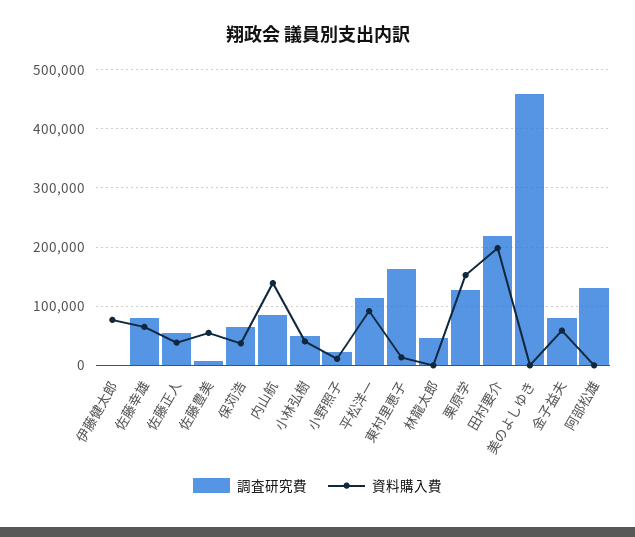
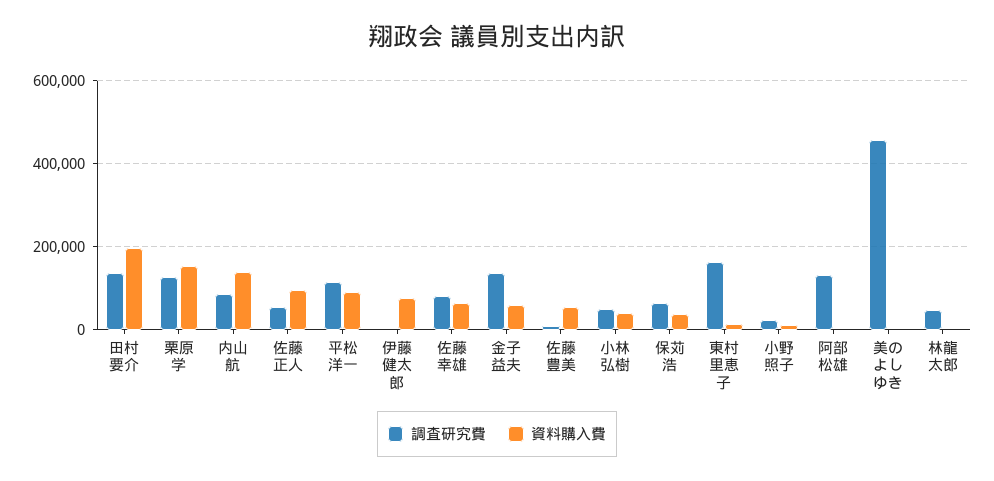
  {
    "調査研究費": {
      "伊藤健太郎": 0,
      "佐藤幸雄": 80000,
      "佐藤正人": 60000,
      "佐藤豊美": 0,
      "保苅浩": 60000,
      "内山航": 80000,
      "小林弘樹": 40000,
      "小野照子": 20000,
      "平松洋一": 120000,
      "東村里恵子": 160000,
      "林龍太郎": 40000,
      "栗原学": 120000,
-     "田村要介": 220000,
+     "田村要介": 140000,
      "美のよしゆき": 460000,
-     "金子益夫": 80000,
+     "金子益夫": 140000,
      "阿部松雄": 140000
    },
    "資料購入費": {
      "伊藤健太郎": 80000,
      "佐藤幸雄": 60000,
-     "佐藤正人": 40000,
+     "佐藤正人": 100000,
      "佐藤豊美": 60000,
      "保苅浩": 40000,
      "内山航": 140000,
      "小林弘樹": 40000,
      "小野照子": 20000,
      "平松洋一": 100000,
      "東村里恵子": 20000,
      "林龍太郎": 0,
      "栗原学": 160000,
      "田村要介": 200000,
      "美のよしゆき": 0,
      "金子益夫": 60000,
      "阿部松雄": 0
    }
  }

